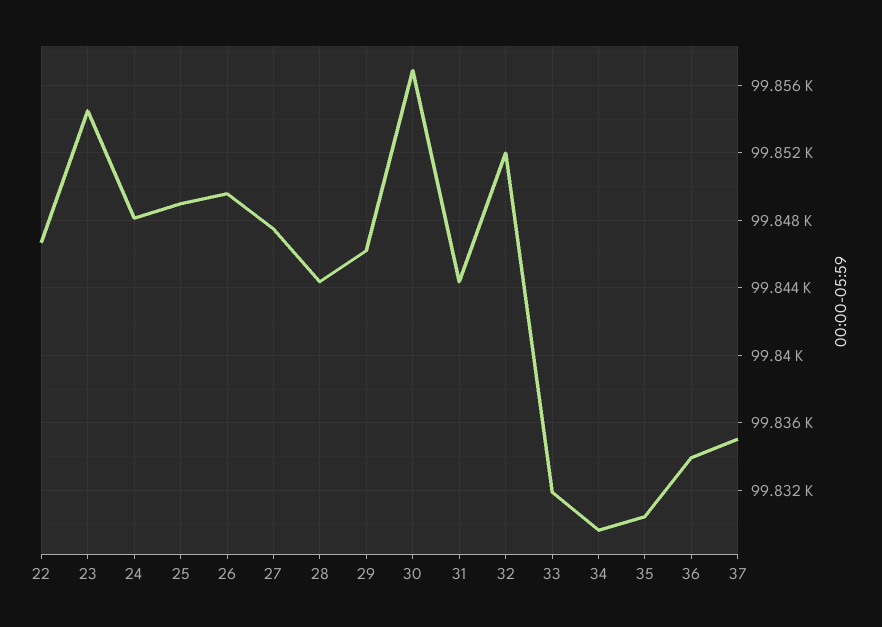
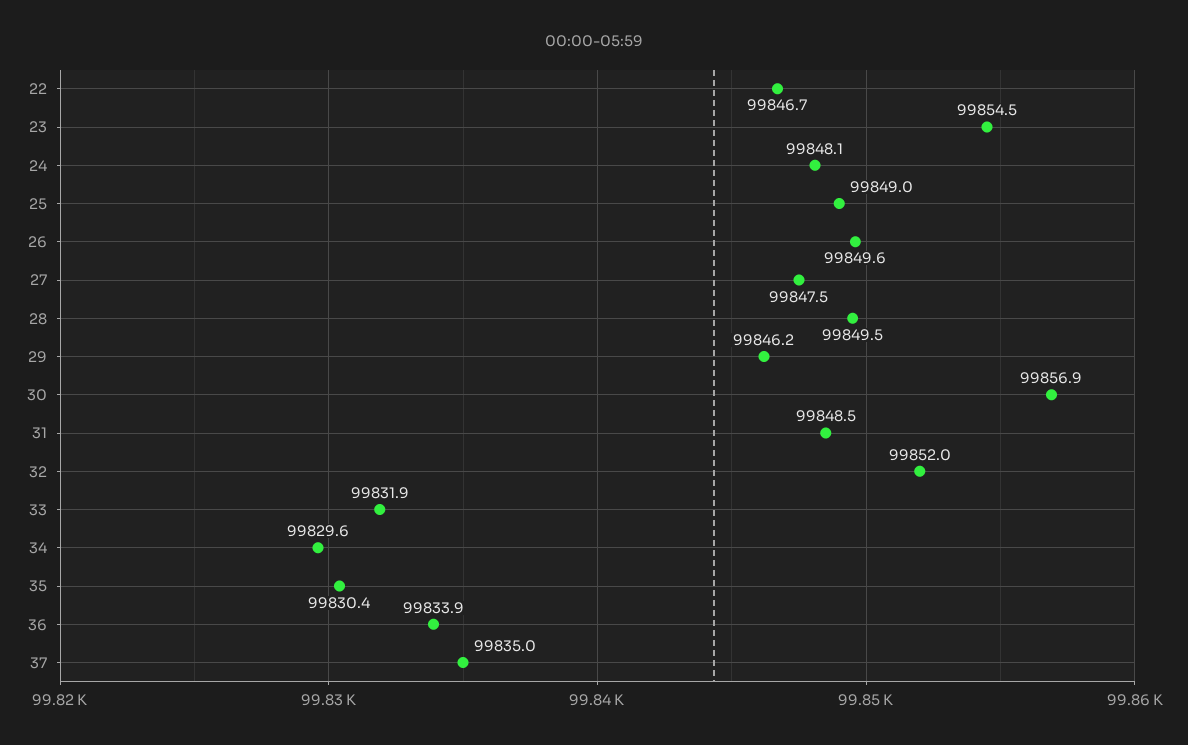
  {
    "22": 99846.7,
    "23": 99854.5,
    "24": 99848.1,
    "25": 99849,
    "26": 99849.6,
    "27": 99847.5,
-   "28": 99844.5,
+   "28": 99849.5,
    "29": 99846.2,
    "30": 99856.9,
-   "31": 99844.5,
+   "31": 99848.5,
    "32": 99852,
    "33": 99831.9,
    "34": 99829.6,
    "35": 99830.4,
    "36": 99833.9,
    "37": 99835
  }

